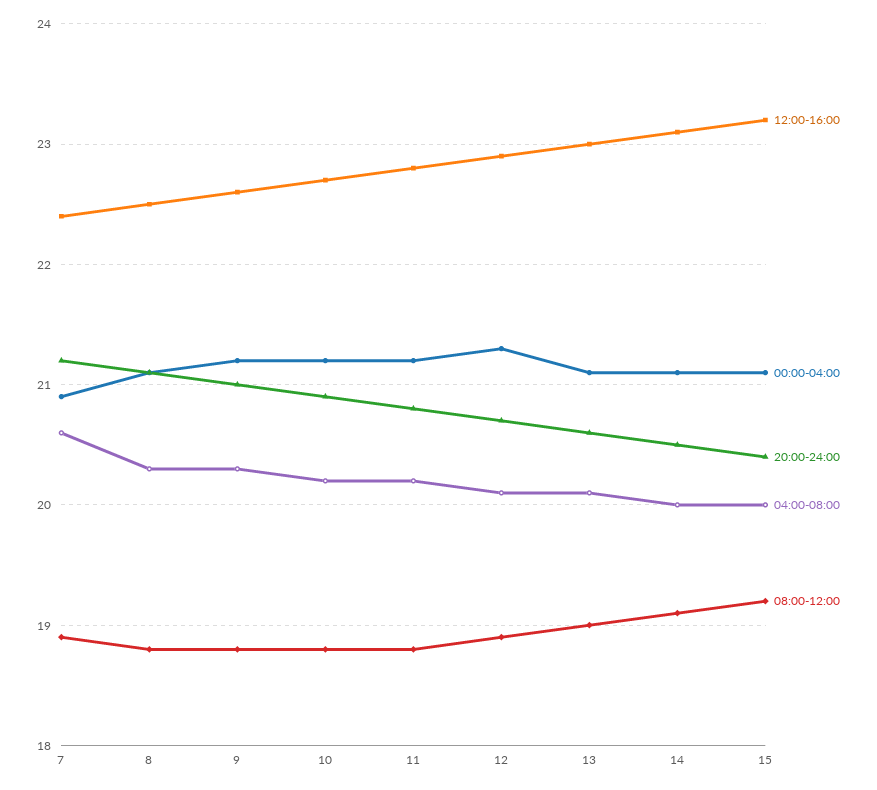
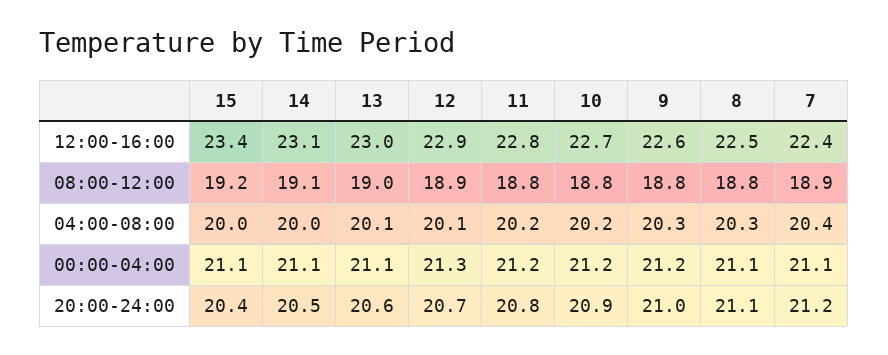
  {
    "12:00-16:00": {
      "7": 22.4,
      "8": 22.5,
      "9": 22.6,
      "10": 22.7,
      "11": 22.8,
      "12": 22.9,
      "13": 23,
      "14": 23.1,
-     "15": 23.2
+     "15": 23.4
    },
    "00:00-04:00": {
-     "7": 20.9,
+     "7": 21.1,
      "8": 21.1,
      "9": 21.2,
      "10": 21.2,
      "11": 21.2,
      "12": 21.3,
      "13": 21.1,
      "14": 21.1,
      "15": 21.1
    },
    "20:00-24:00": {
      "7": 21.2,
      "8": 21.1,
      "9": 21,
      "10": 20.9,
      "11": 20.8,
      "12": 20.7,
      "13": 20.6,
      "14": 20.5,
      "15": 20.4
    },
    "04:00-08:00": {
-     "7": 20.6,
+     "7": 20.4,
      "8": 20.3,
      "9": 20.3,
      "10": 20.2,
      "11": 20.2,
      "12": 20.1,
      "13": 20.1,
      "14": 20,
      "15": 20
    },
    "08:00-12:00": {
      "7": 18.9,
      "8": 18.8,
      "9": 18.8,
      "10": 18.8,
      "11": 18.8,
      "12": 18.9,
      "13": 19,
      "14": 19.1,
      "15": 19.2
    }
  }

